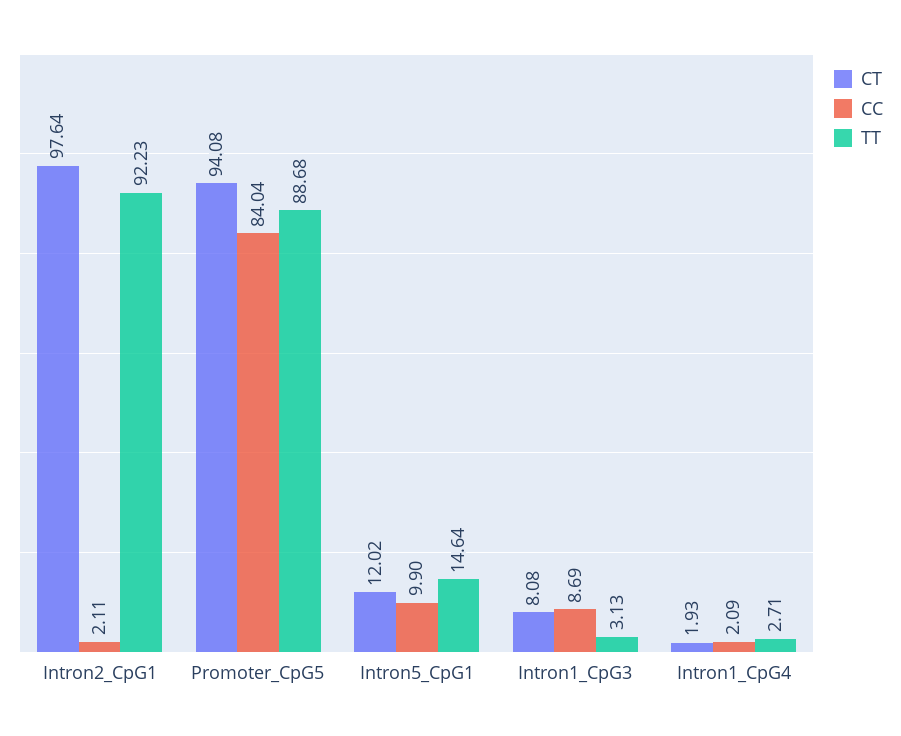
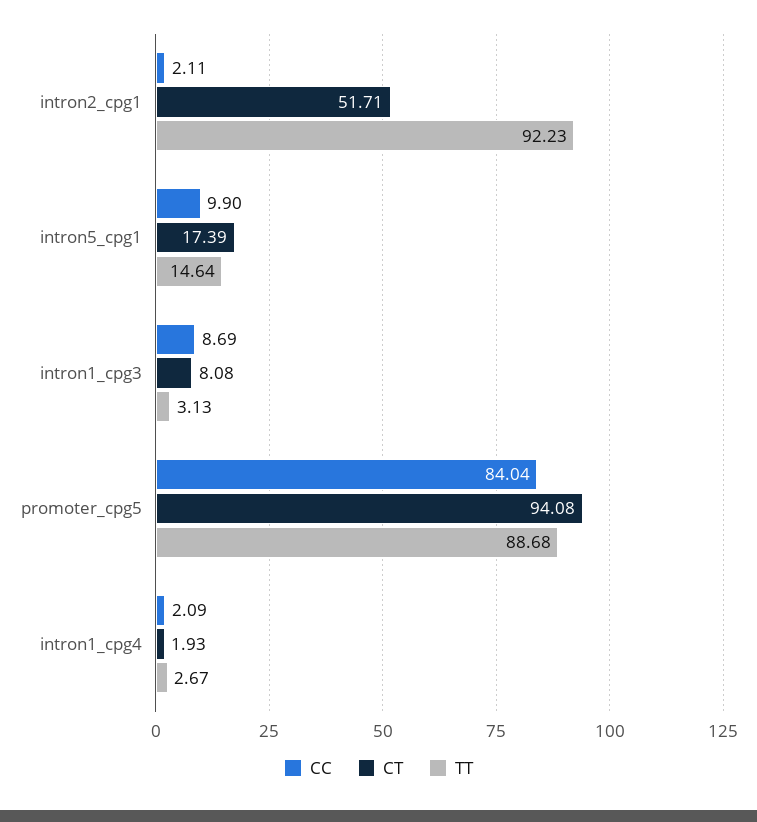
  {
    "CT": {
-     "Intron2_CpG1": 97.64,
+     "Intron2_CpG1": 51.71,
      "Promoter_CpG5": 94.08,
-     "Intron5_CpG1": 12.02,
+     "Intron5_CpG1": 17.39,
      "Intron1_CpG3": 8.08,
      "Intron1_CpG4": 1.93
    },
    "CC": {
      "Intron2_CpG1": 2.11,
      "Promoter_CpG5": 84.04,
      "Intron5_CpG1": 9.9,
      "Intron1_CpG3": 8.69,
      "Intron1_CpG4": 2.09
    },
    "TT": {
      "Intron2_CpG1": 92.23,
      "Promoter_CpG5": 88.68,
      "Intron5_CpG1": 14.64,
      "Intron1_CpG3": 3.13,
-     "Intron1_CpG4": 2.71
+     "Intron1_CpG4": 2.67
    }
  }

